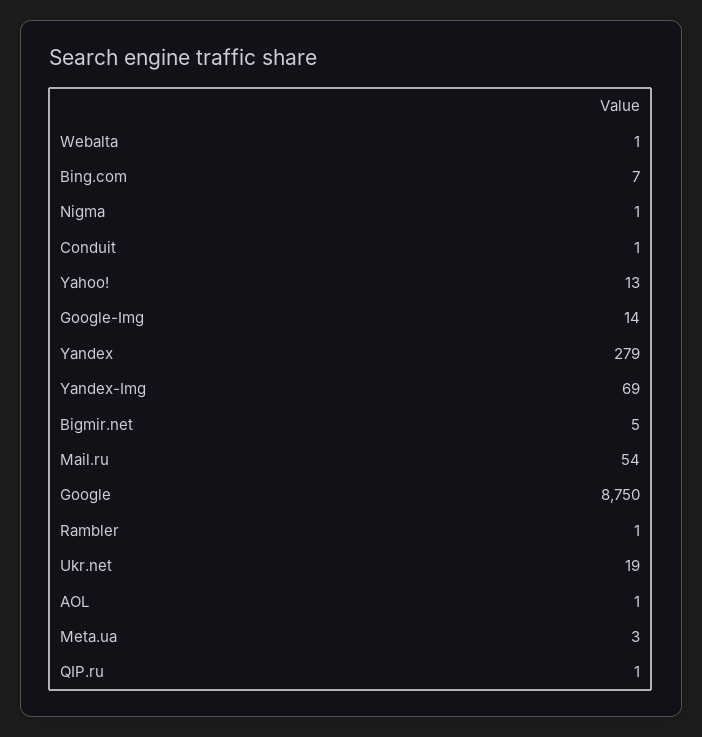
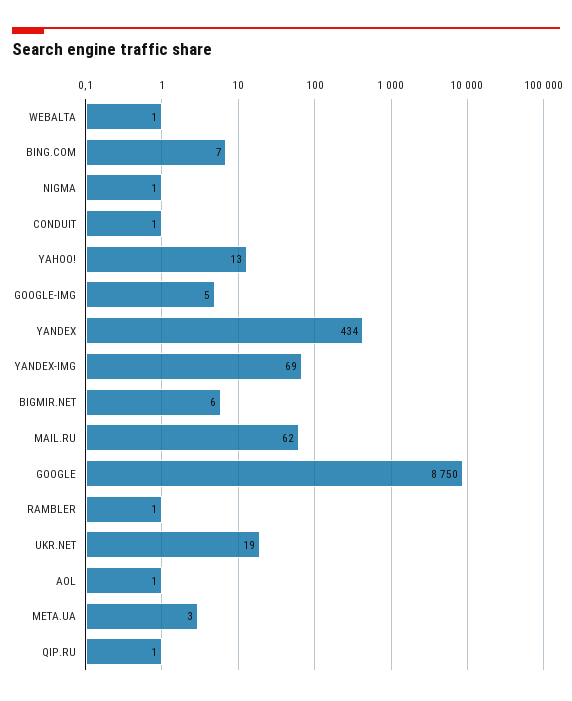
  {
    "Webalta": 1,
    "Bing.com": 7,
    "Nigma": 1,
    "Conduit": 1,
    "Yahoo!": 13,
-   "Google-Img": 14,
+   "Google-Img": 5,
-   "Yandex": 279,
+   "Yandex": 434,
    "Yandex-Img": 69,
-   "Bigmir.net": 5,
+   "Bigmir.net": 6,
-   "Mail.ru": 54,
+   "Mail.ru": 62,
    "Google": 8750,
    "Rambler": 1,
    "Ukr.net": 19,
    "AOL": 1,
    "Meta.ua": 3,
    "QIP.ru": 1
  }

